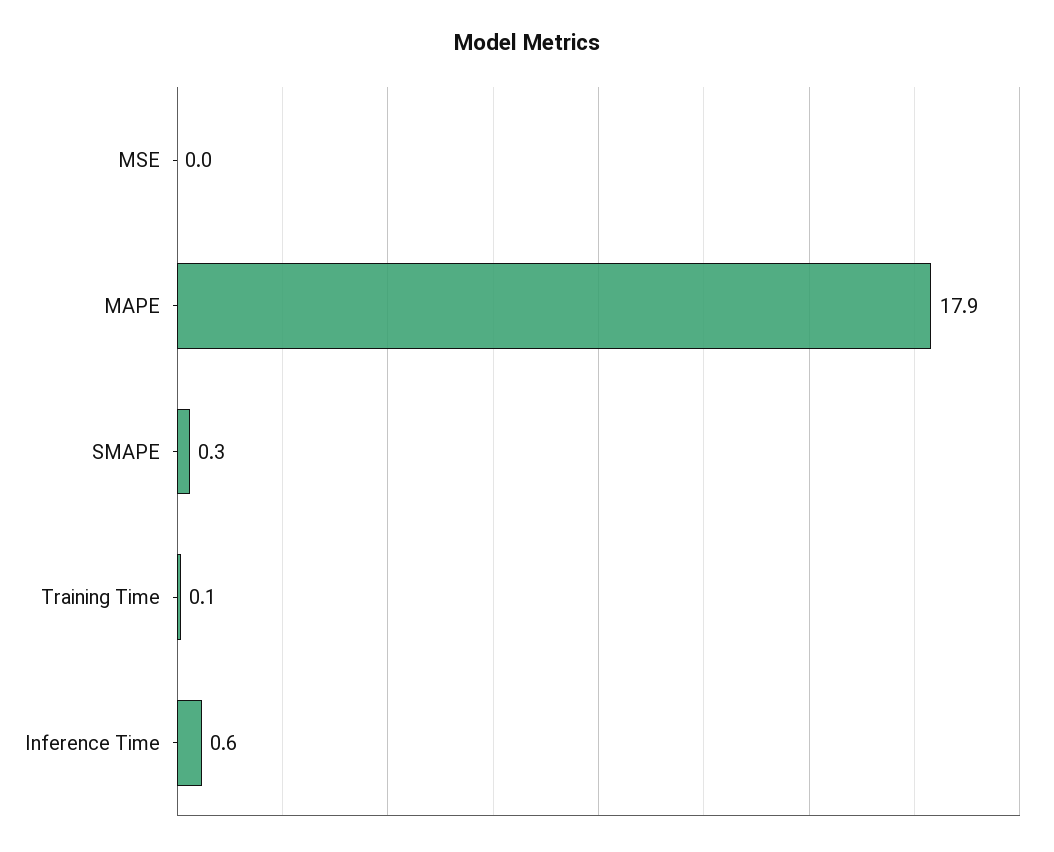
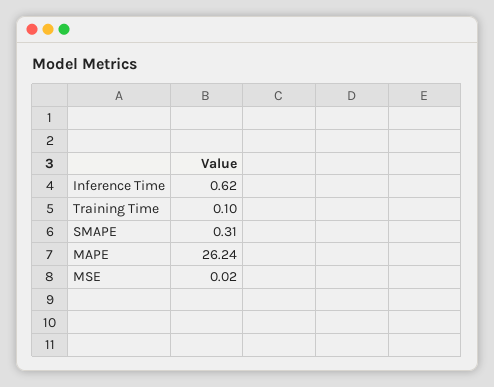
  {
    "MSE": 0.02,
-   "MAPE": 17.9,
+   "MAPE": 26.24,
    "SMAPE": 0.31,
    "Training Time": 0.1,
    "Inference Time": 0.62
  }

